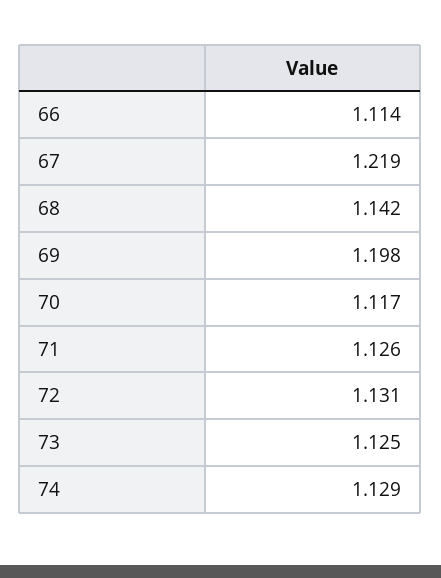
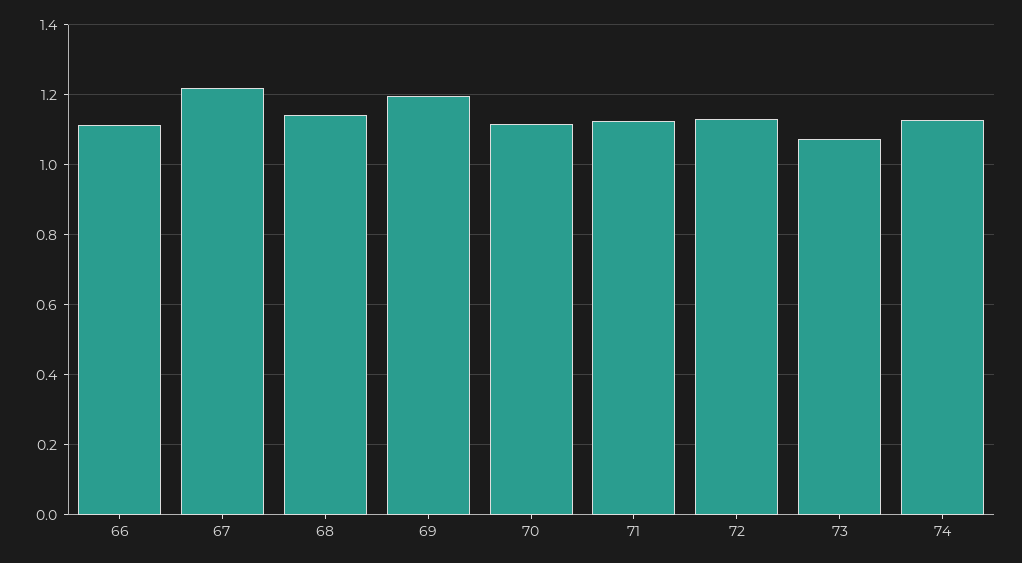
  {
    "66": 1.114,
    "67": 1.219,
    "68": 1.142,
    "69": 1.198,
    "70": 1.117,
    "71": 1.126,
    "72": 1.131,
-   "73": 1.125,
+   "73": 1.08,
    "74": 1.129
  }

